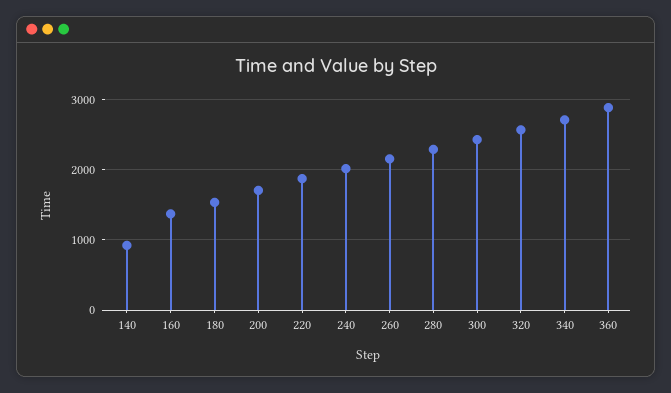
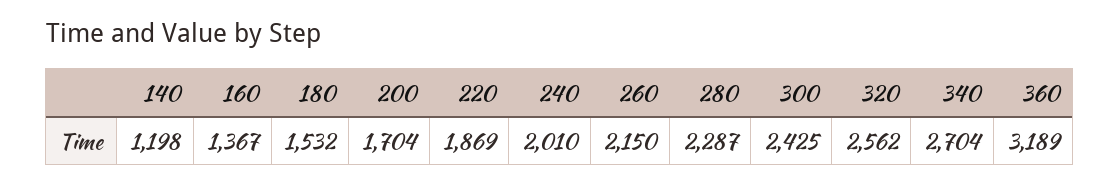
  {
-   "140": 900,
+   "140": 1198,
    "160": 1367,
    "180": 1532,
    "200": 1704,
    "220": 1869,
    "240": 2010,
    "260": 2150,
    "280": 2287,
    "300": 2425,
    "320": 2562,
    "340": 2704,
-   "360": 2900
+   "360": 3189
  }

